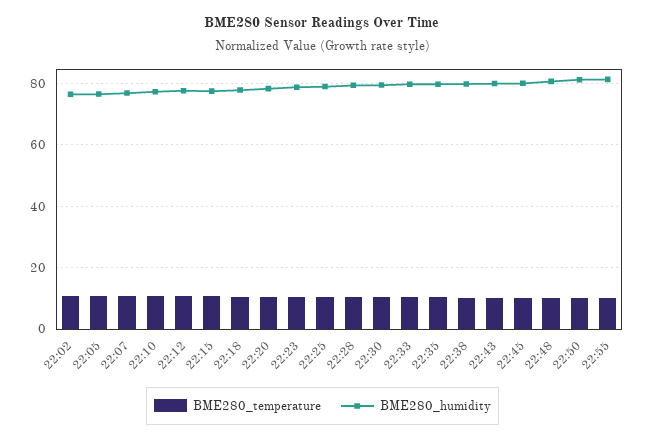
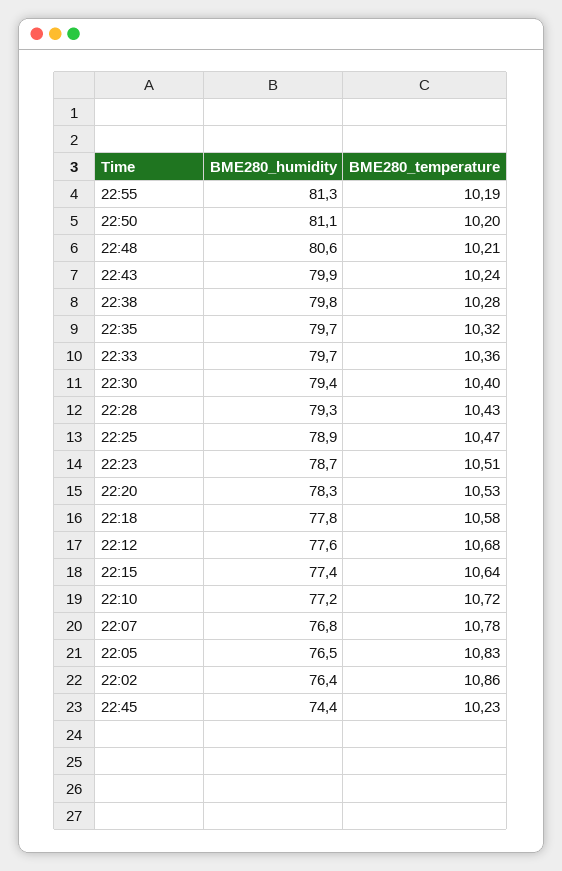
  {
    "BME280_temperature": {
      "22:02": 10.86,
      "22:05": 10.83,
      "22:07": 10.78,
      "22:10": 10.72,
      "22:12": 10.68,
      "22:15": 10.64,
      "22:18": 10.58,
      "22:20": 10.53,
      "22:23": 10.51,
      "22:25": 10.47,
      "22:28": 10.43,
      "22:30": 10.4,
      "22:33": 10.36,
      "22:35": 10.32,
      "22:38": 10.28,
      "22:43": 10.24,
      "22:45": 10.23,
      "22:48": 10.21,
      "22:50": 10.2,
      "22:55": 10.19
    },
    "BME280_humidity": {
      "22:02": 76.4,
      "22:05": 76.5,
      "22:07": 76.8,
      "22:10": 77.2,
      "22:12": 77.6,
      "22:15": 77.4,
      "22:18": 77.8,
      "22:20": 78.3,
      "22:23": 78.7,
      "22:25": 78.9,
      "22:28": 79.3,
      "22:30": 79.4,
      "22:33": 79.7,
      "22:35": 79.7,
      "22:38": 79.8,
      "22:43": 79.9,
-     "22:45": 80,
+     "22:45": 74.4,
      "22:48": 80.6,
      "22:50": 81.1,
      "22:55": 81.3
    }
  }

